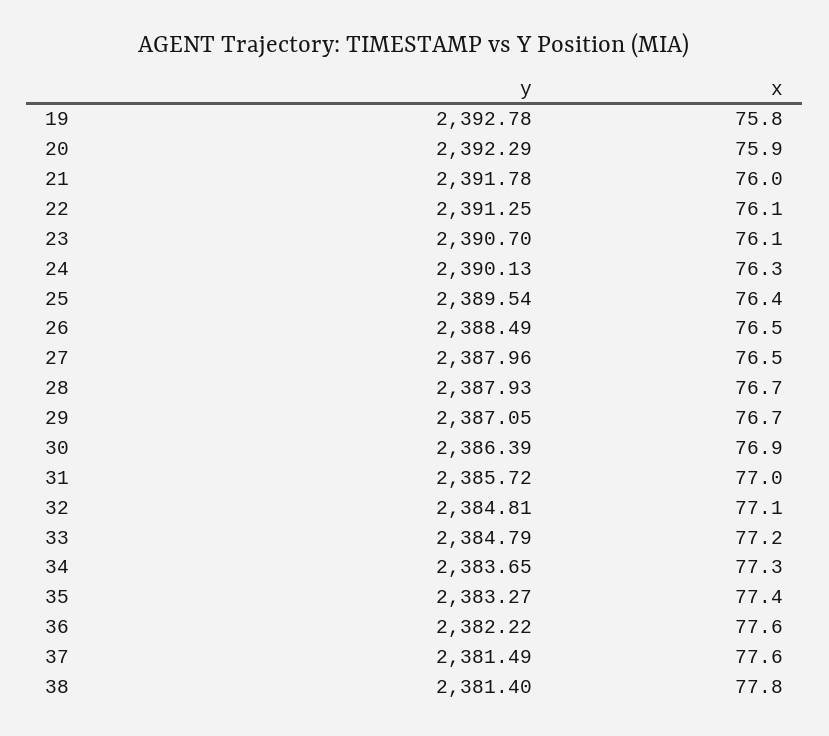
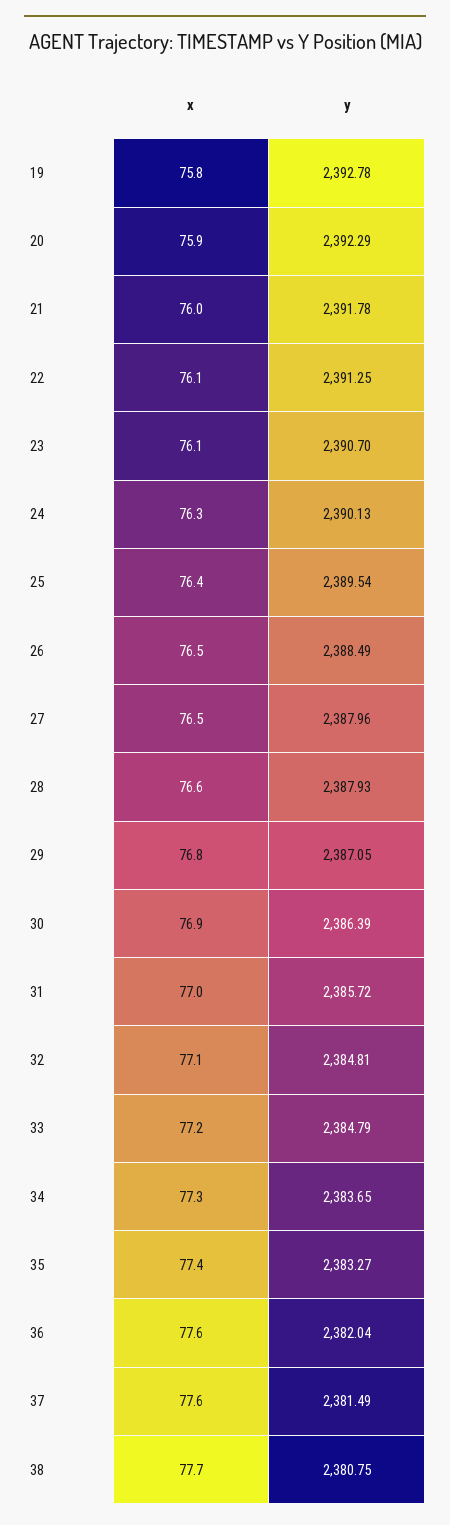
  {
    "y": {
      "19": 2392.78,
      "20": 2392.29,
      "21": 2391.78,
      "22": 2391.25,
      "23": 2390.7,
      "24": 2390.13,
      "25": 2389.54,
      "26": 2388.49,
      "27": 2387.96,
      "28": 2387.93,
      "29": 2387.05,
      "30": 2386.39,
      "31": 2385.72,
      "32": 2384.81,
      "33": 2384.79,
      "34": 2383.65,
      "35": 2383.27,
-     "36": 2382.22,
+     "36": 2382.04,
      "37": 2381.49,
-     "38": 2381.4
+     "38": 2380.75
    },
    "x": {
      "19": 75.8,
      "20": 75.9,
      "21": 76,
      "22": 76.1,
      "23": 76.1,
      "24": 76.3,
      "25": 76.4,
      "26": 76.5,
      "27": 76.5,
-     "28": 76.7,
+     "28": 76.6,
-     "29": 76.7,
+     "29": 76.8,
      "30": 76.9,
      "31": 77,
      "32": 77.1,
      "33": 77.2,
      "34": 77.3,
      "35": 77.4,
      "36": 77.6,
      "37": 77.6,
-     "38": 77.8
+     "38": 77.7
    }
  }

